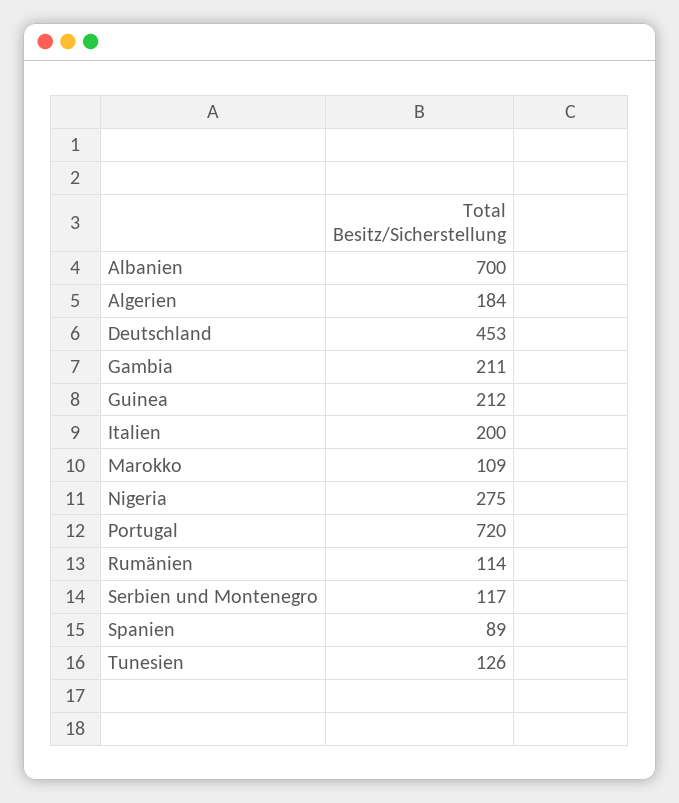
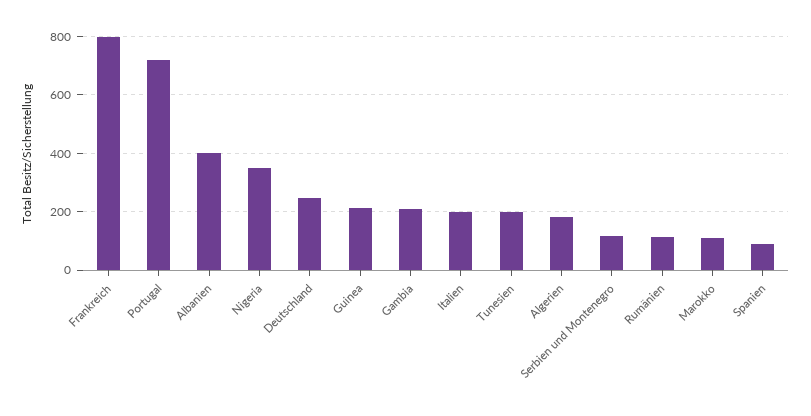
  {
-   "Albanien": 700,
+   "Albanien": 400,
    "Algerien": 184,
-   "Deutschland": 453,
+   "Deutschland": 250,
    "Gambia": 211,
    "Guinea": 212,
    "Italien": 200,
    "Marokko": 109,
-   "Nigeria": 275,
+   "Nigeria": 350,
    "Portugal": 720,
    "Rumänien": 114,
    "Serbien und Montenegro": 117,
    "Spanien": 89,
-   "Tunesien": 126
+   "Tunesien": 200,
+   "Frankreich": 800
  }

